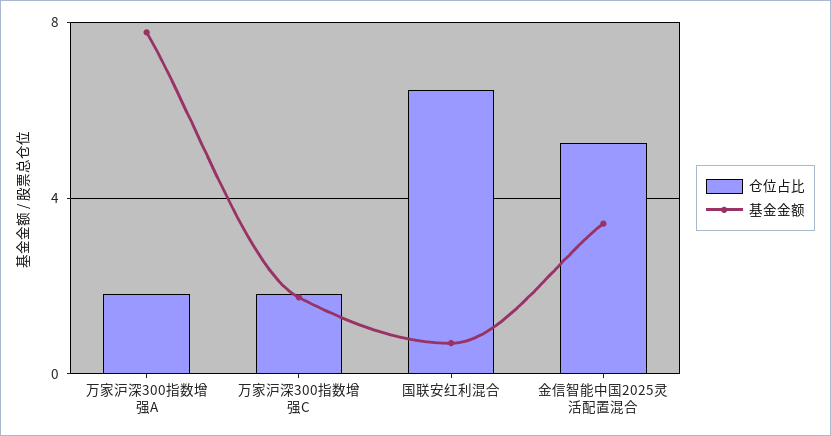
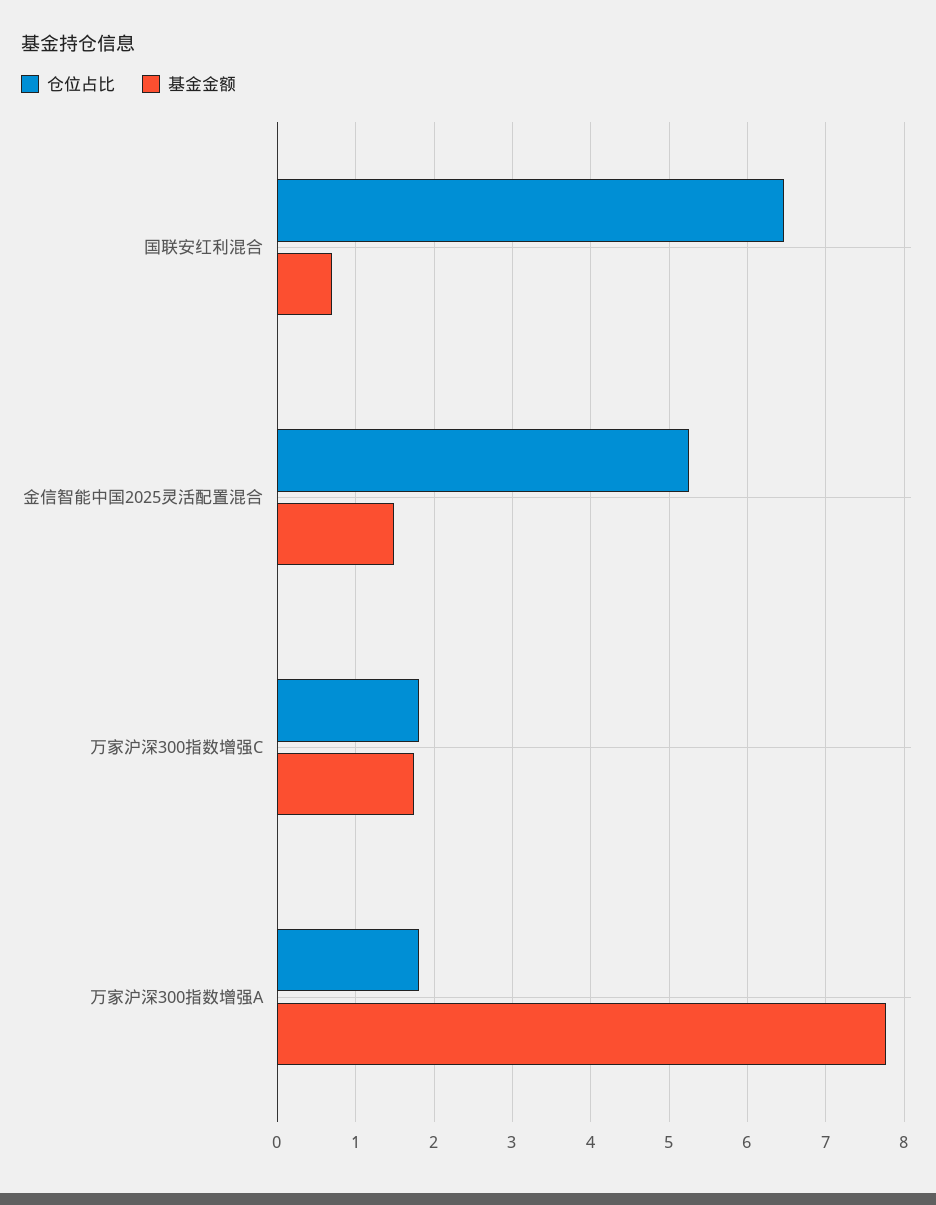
  {
    "仓位占比": {
      "万家沪深300指数增强A": 1.8,
      "万家沪深300指数增强C": 1.8,
      "国联安红利混合": 6.5,
      "金信智能中国2025灵活配置混合": 5.3
    },
    "基金金额": {
      "万家沪深300指数增强A": 7.8,
      "万家沪深300指数增强C": 1.7,
      "国联安红利混合": 0.7,
-     "金信智能中国2025灵活配置混合": 3.5
+     "金信智能中国2025灵活配置混合": 1.5
    }
  }

